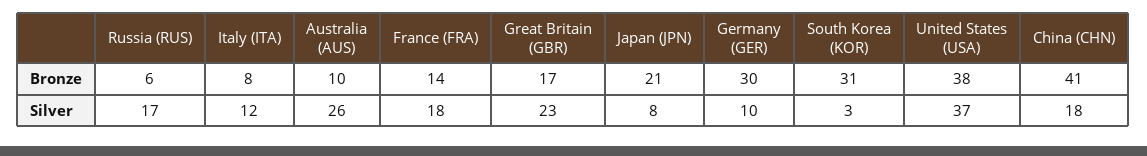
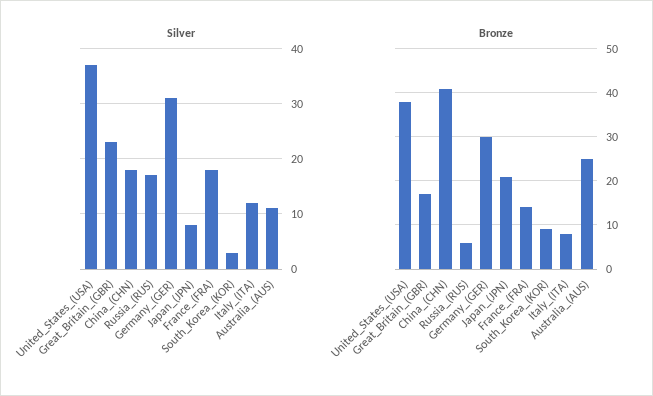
  {
    "Bronze": {
      "Russia (RUS)": 6,
      "Italy (ITA)": 8,
-     "Australia (AUS)": 10,
+     "Australia (AUS)": 25,
      "France (FRA)": 14,
      "Great Britain (GBR)": 17,
      "Japan (JPN)": 21,
      "Germany (GER)": 30,
-     "South Korea (KOR)": 31,
+     "South Korea (KOR)": 10,
      "United States (USA)": 38,
      "China (CHN)": 41
    },
    "Silver": {
      "Russia (RUS)": 17,
      "Italy (ITA)": 12,
-     "Australia (AUS)": 26,
+     "Australia (AUS)": 10,
      "France (FRA)": 18,
      "Great Britain (GBR)": 23,
      "Japan (JPN)": 8,
-     "Germany (GER)": 10,
+     "Germany (GER)": 30,
      "South Korea (KOR)": 3,
      "United States (USA)": 37,
      "China (CHN)": 18
    }
  }

